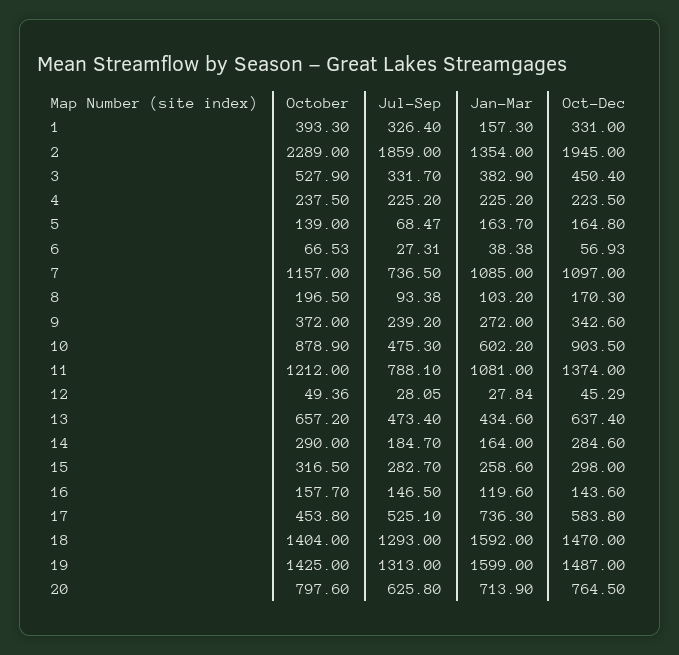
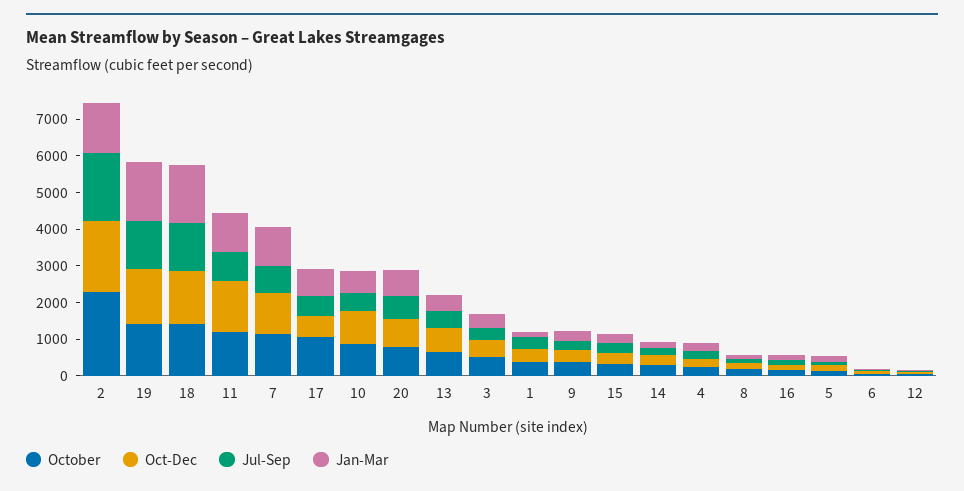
  {
    "October": {
      "1": 393.3,
      "2": 2289,
      "3": 527.9,
      "4": 237.5,
      "5": 139,
      "6": 66.53,
      "7": 1157,
      "8": 196.5,
      "9": 372,
      "10": 878.9,
      "11": 1212,
      "12": 49.36,
      "13": 657.2,
      "14": 290,
      "15": 316.5,
      "16": 157.7,
-     "17": 453.8,
+     "17": 1000,
      "18": 1404,
      "19": 1425,
      "20": 797.6
    },
    "Jul-Sep": {
      "1": 326.4,
      "2": 1859,
      "3": 331.7,
      "4": 225.2,
      "5": 68.47,
      "6": 27.31,
      "7": 736.5,
      "8": 93.38,
      "9": 239.2,
      "10": 475.3,
      "11": 788.1,
      "12": 28.05,
      "13": 473.4,
      "14": 184.7,
      "15": 282.7,
      "16": 146.5,
      "17": 525.1,
      "18": 1293,
      "19": 1313,
      "20": 625.8
    },
    "Jan-Mar": {
      "1": 157.3,
      "2": 1354,
      "3": 382.9,
      "4": 225.2,
      "5": 163.7,
      "6": 38.38,
      "7": 1085,
      "8": 103.2,
      "9": 272,
      "10": 602.2,
      "11": 1081,
      "12": 27.84,
      "13": 434.6,
      "14": 164,
      "15": 258.6,
      "16": 119.6,
      "17": 736.3,
      "18": 1592,
      "19": 1599,
      "20": 713.9
    },
    "Oct-Dec": {
      "1": 331,
      "2": 1945,
      "3": 450.4,
      "4": 223.5,
      "5": 164.8,
      "6": 56.93,
      "7": 1097,
      "8": 170.3,
      "9": 342.6,
      "10": 903.5,
      "11": 1374,
      "12": 45.29,
      "13": 637.4,
      "14": 284.6,
      "15": 298,
      "16": 143.6,
      "17": 583.8,
      "18": 1470,
      "19": 1487,
      "20": 764.5
    }
  }

